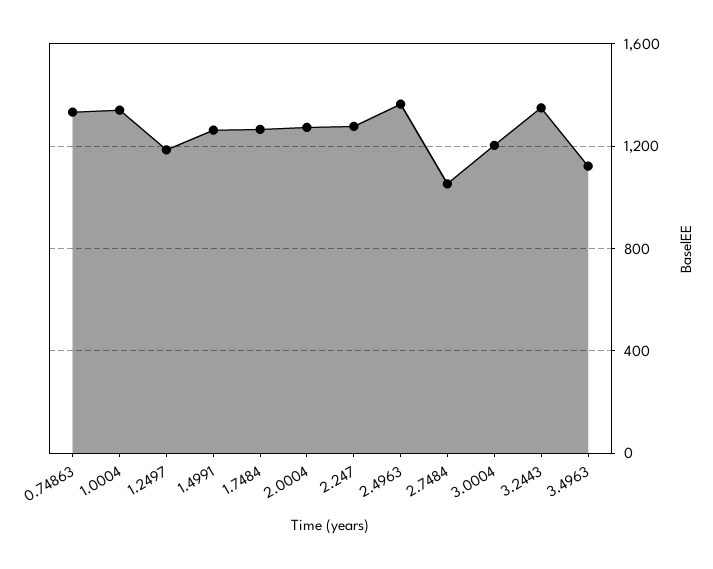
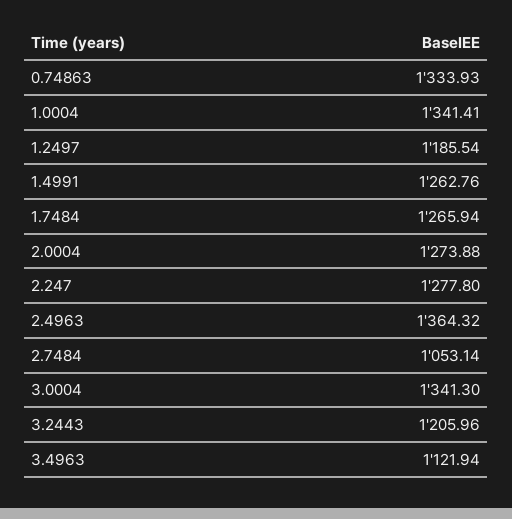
  {
    "0.74863": 1333.93,
    "1.0004": 1341.41,
    "1.2497": 1185.54,
    "1.4991": 1262.76,
    "1.7484": 1265.94,
    "2.0004": 1273.88,
    "2.247": 1277.8,
    "2.4963": 1364.32,
    "2.7484": 1053.14,
-   "3.0004": 1200,
+   "3.0004": 1341.3,
-   "3.2443": 1350,
+   "3.2443": 1205.96,
    "3.4963": 1121.94
  }

